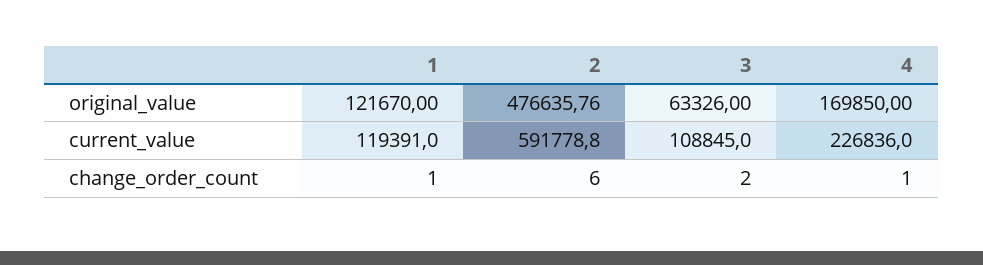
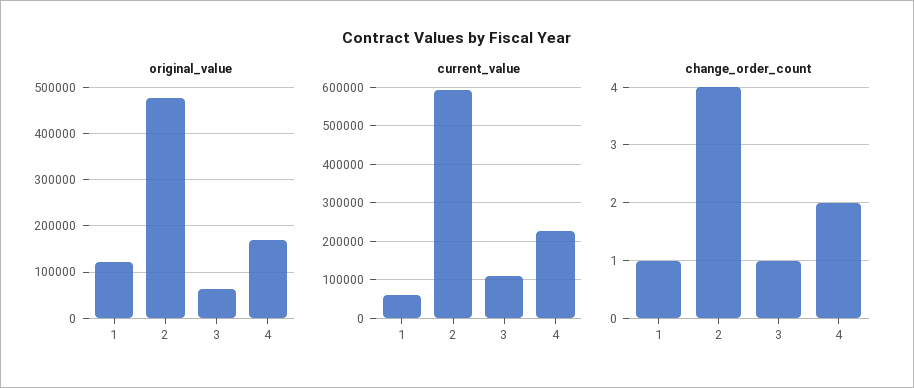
  {
    "original_value": {
      "1": 121670,
      "2": 476635.76,
      "3": 63326,
      "4": 169850
    },
    "current_value": {
-     "1": 119391,
+     "1": 60000,
      "2": 591778.8,
      "3": 108845,
      "4": 226836
    },
    "change_order_count": {
      "1": 1,
-     "2": 6,
+     "2": 4,
-     "3": 2,
+     "3": 1,
-     "4": 1
+     "4": 2
    }
  }

